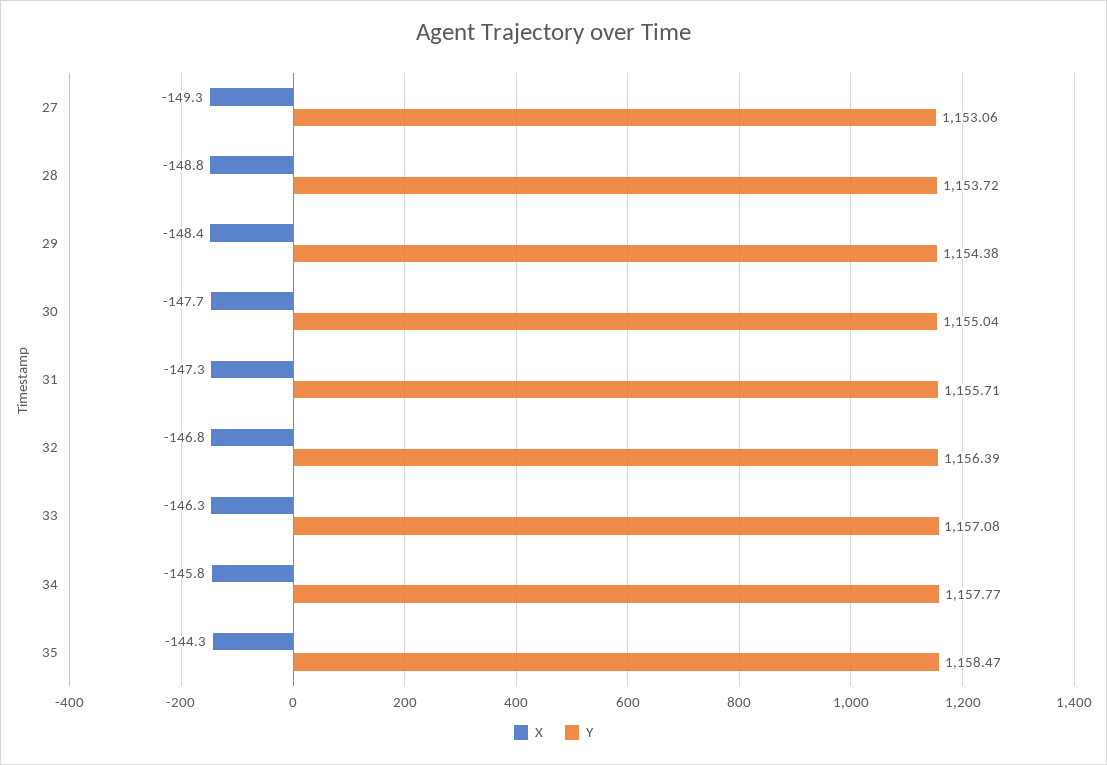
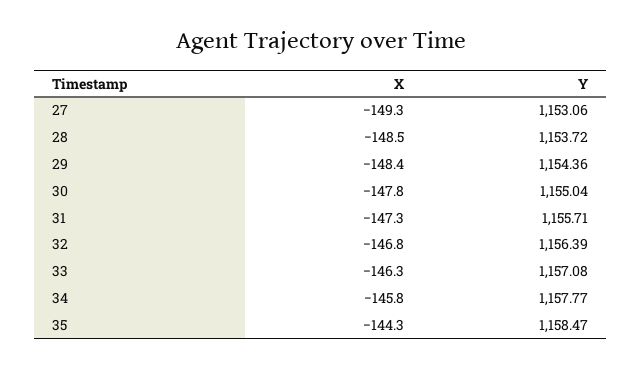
  {
    "X": {
      "27": -149.3,
-     "28": -148.8,
+     "28": -148.5,
      "29": -148.4,
-     "30": -147.7,
+     "30": -147.8,
      "31": -147.3,
      "32": -146.8,
      "33": -146.3,
      "34": -145.8,
      "35": -144.3
    },
    "Y": {
      "27": 1153.06,
      "28": 1153.72,
-     "29": 1154.38,
+     "29": 1154.36,
      "30": 1155.04,
      "31": 1155.71,
      "32": 1156.39,
      "33": 1157.08,
      "34": 1157.77,
      "35": 1158.47
    }
  }

